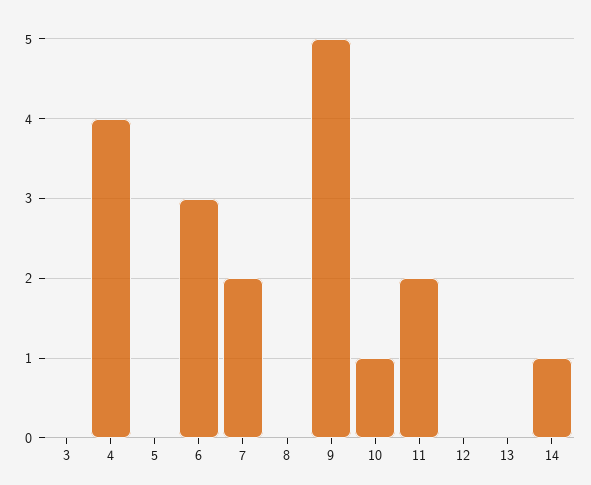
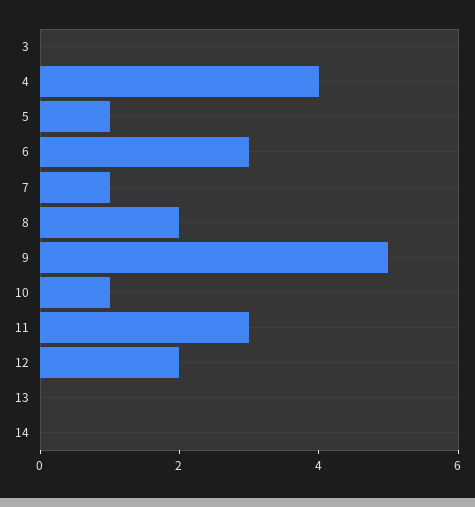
  {
    "3": 0,
    "4": 4,
-   "5": 0,
+   "5": 1,
    "6": 3,
-   "7": 2,
+   "7": 1,
-   "8": 0,
+   "8": 2,
    "9": 5,
    "10": 1,
-   "11": 2,
+   "11": 3,
-   "12": 0,
+   "12": 2,
    "13": 0,
-   "14": 1
+   "14": 0
  }

